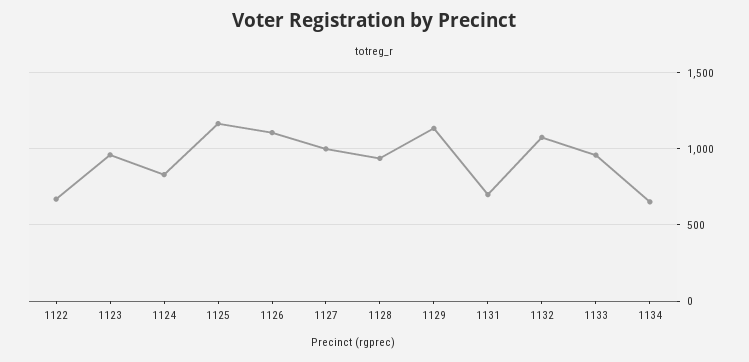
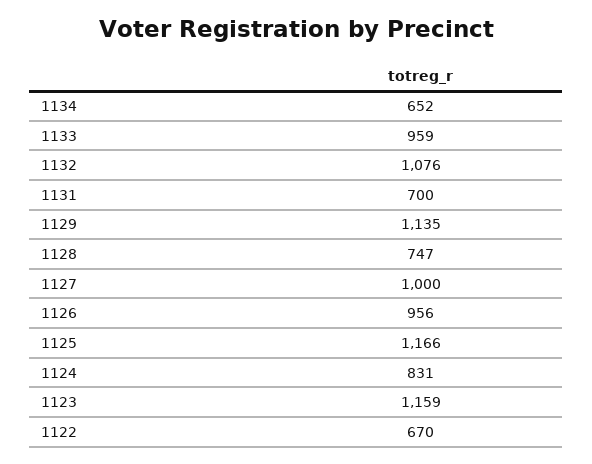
  {
    "1122": 670,
-   "1123": 950,
+   "1123": 1159,
    "1124": 831,
    "1125": 1166,
-   "1126": 1100,
+   "1126": 956,
    "1127": 1000,
-   "1128": 950,
+   "1128": 747,
    "1129": 1135,
    "1131": 700,
    "1132": 1076,
    "1133": 959,
    "1134": 652
  }

